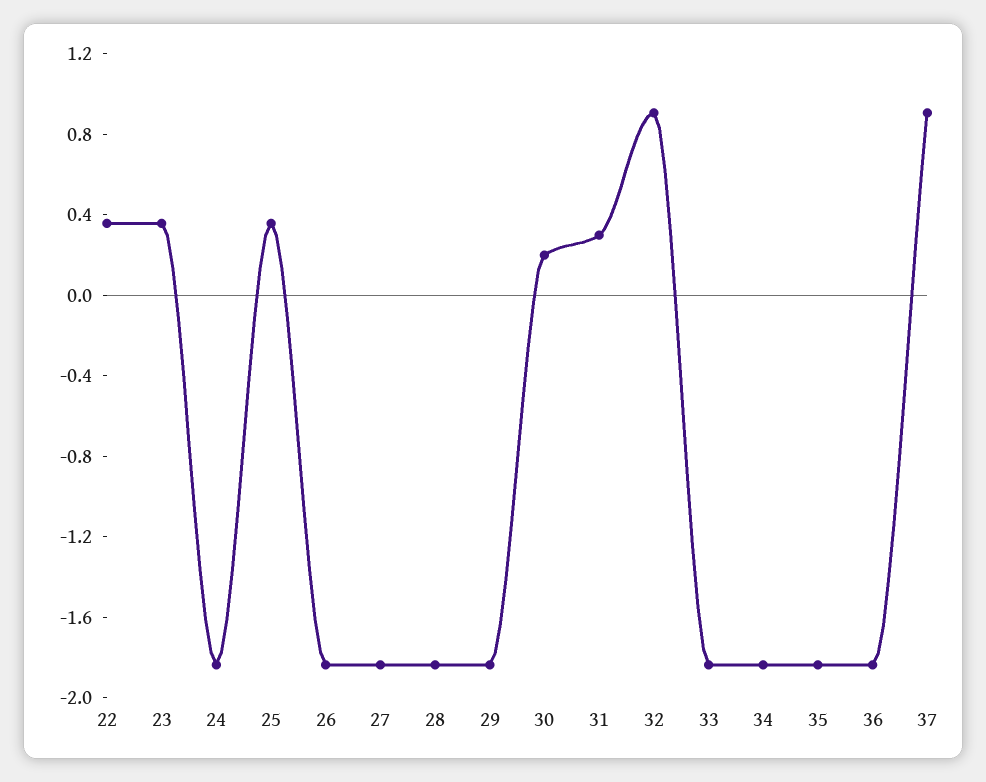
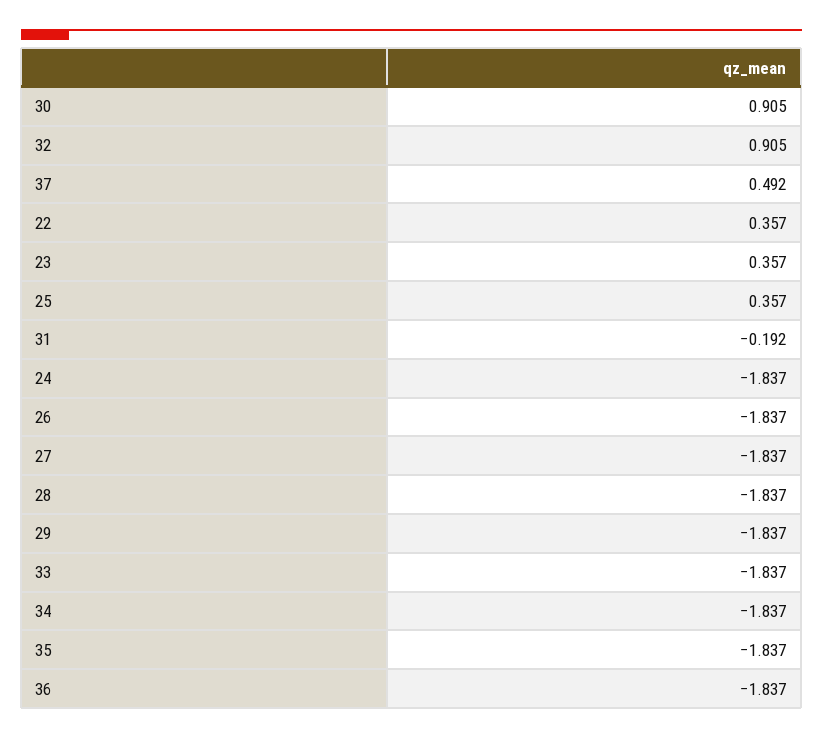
  {
    "22": 0.357,
    "23": 0.357,
    "24": -1.837,
    "25": 0.357,
    "26": -1.837,
    "27": -1.837,
    "28": -1.837,
    "29": -1.837,
-   "30": 0.2,
+   "30": 0.905,
-   "31": 0.3,
+   "31": -0.192,
    "32": 0.905,
    "33": -1.837,
    "34": -1.837,
    "35": -1.837,
    "36": -1.837,
-   "37": 0.9
+   "37": 0.492
  }

